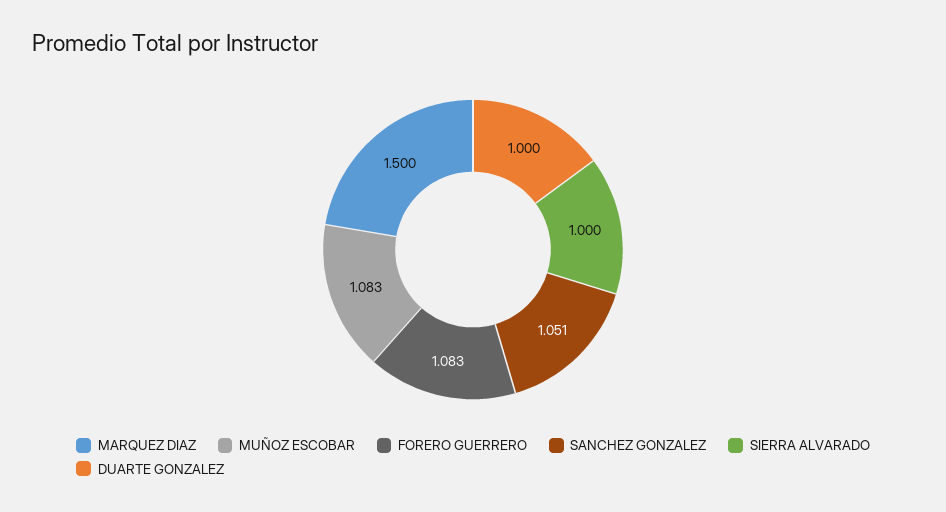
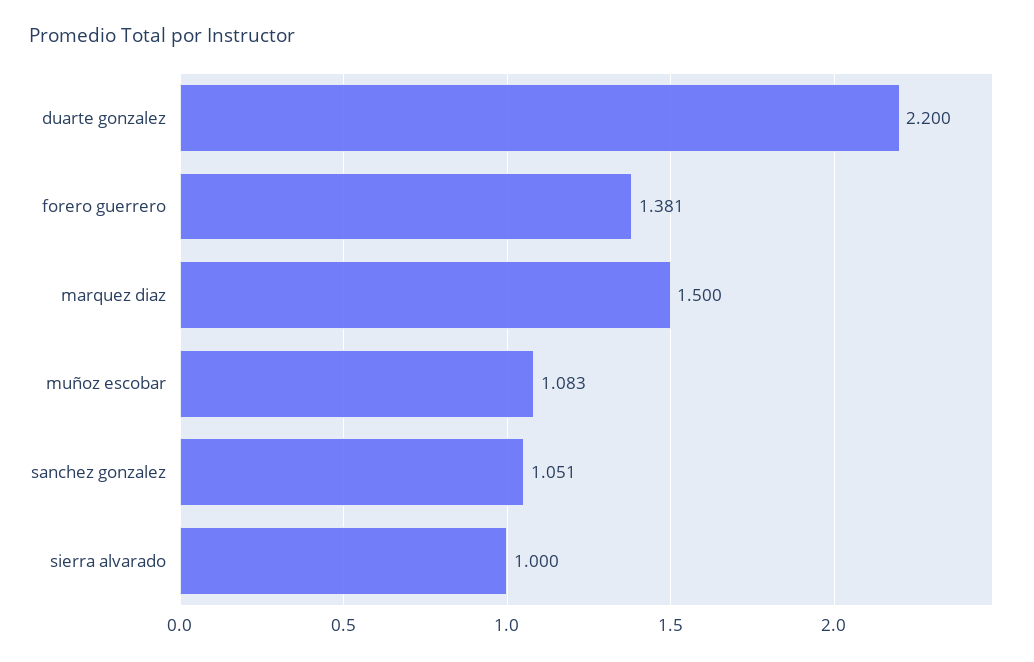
  {
    "MARQUEZ DIAZ": 1.5,
    "MUÑOZ ESCOBAR": 1.083,
-   "FORERO GUERRERO": 1.083,
+   "FORERO GUERRERO": 1.381,
    "SANCHEZ GONZALEZ": 1.051,
    "SIERRA ALVARADO": 1,
-   "DUARTE GONZALEZ": 1
+   "DUARTE GONZALEZ": 2.2
  }

